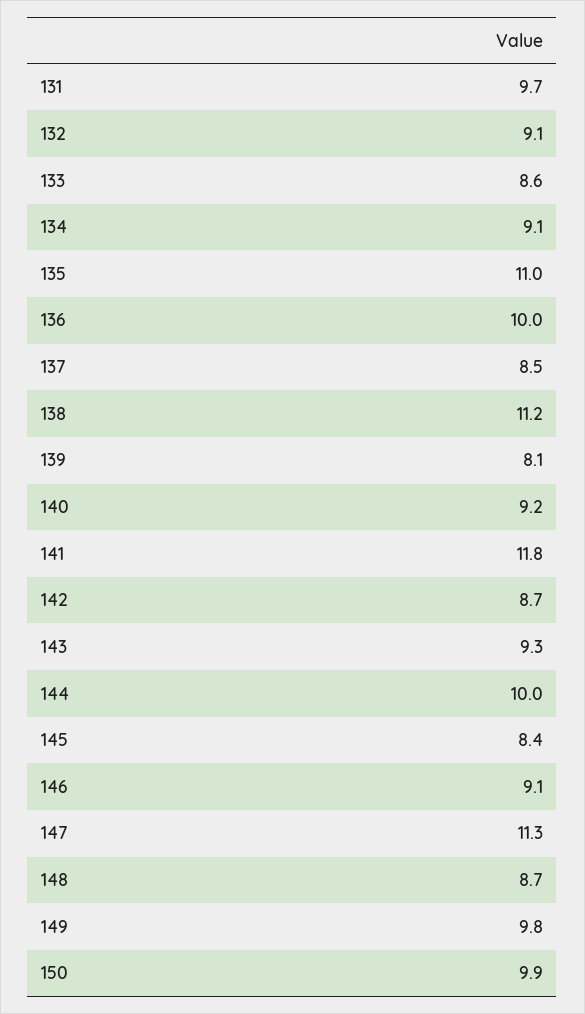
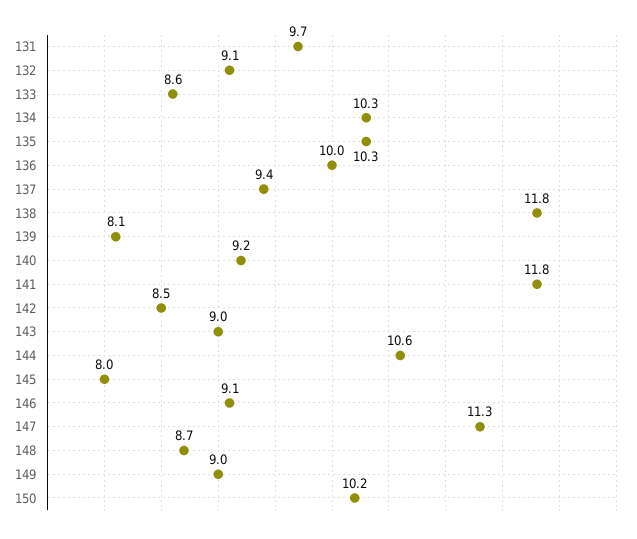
  {
    "131": 9.7,
    "132": 9.1,
    "133": 8.6,
-   "134": 9.1,
+   "134": 10.3,
-   "135": 11,
+   "135": 10.3,
    "136": 10,
-   "137": 8.5,
+   "137": 9.4,
-   "138": 11.2,
+   "138": 11.8,
    "139": 8.1,
    "140": 9.2,
    "141": 11.8,
-   "142": 8.7,
+   "142": 8.5,
-   "143": 9.3,
+   "143": 9,
-   "144": 10,
+   "144": 10.6,
-   "145": 8.4,
+   "145": 8,
    "146": 9.1,
    "147": 11.3,
    "148": 8.7,
-   "149": 9.8,
+   "149": 9,
-   "150": 9.9
+   "150": 10.2
  }

